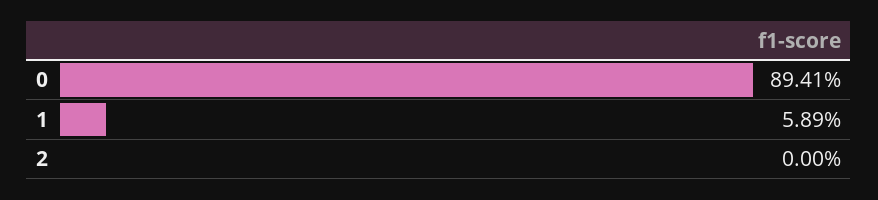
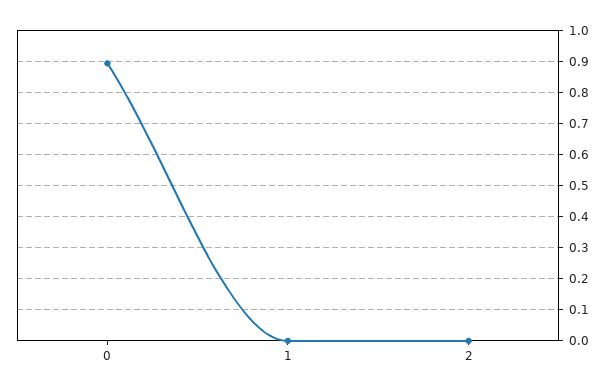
  {
    "0": 0.8941,
-   "1": 0.0589,
+   "1": 0,
    "2": 0
  }

